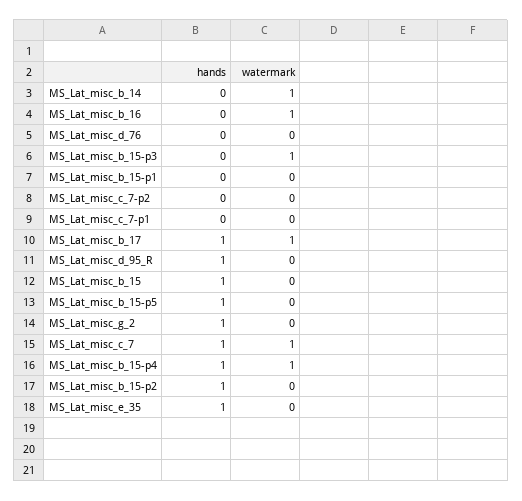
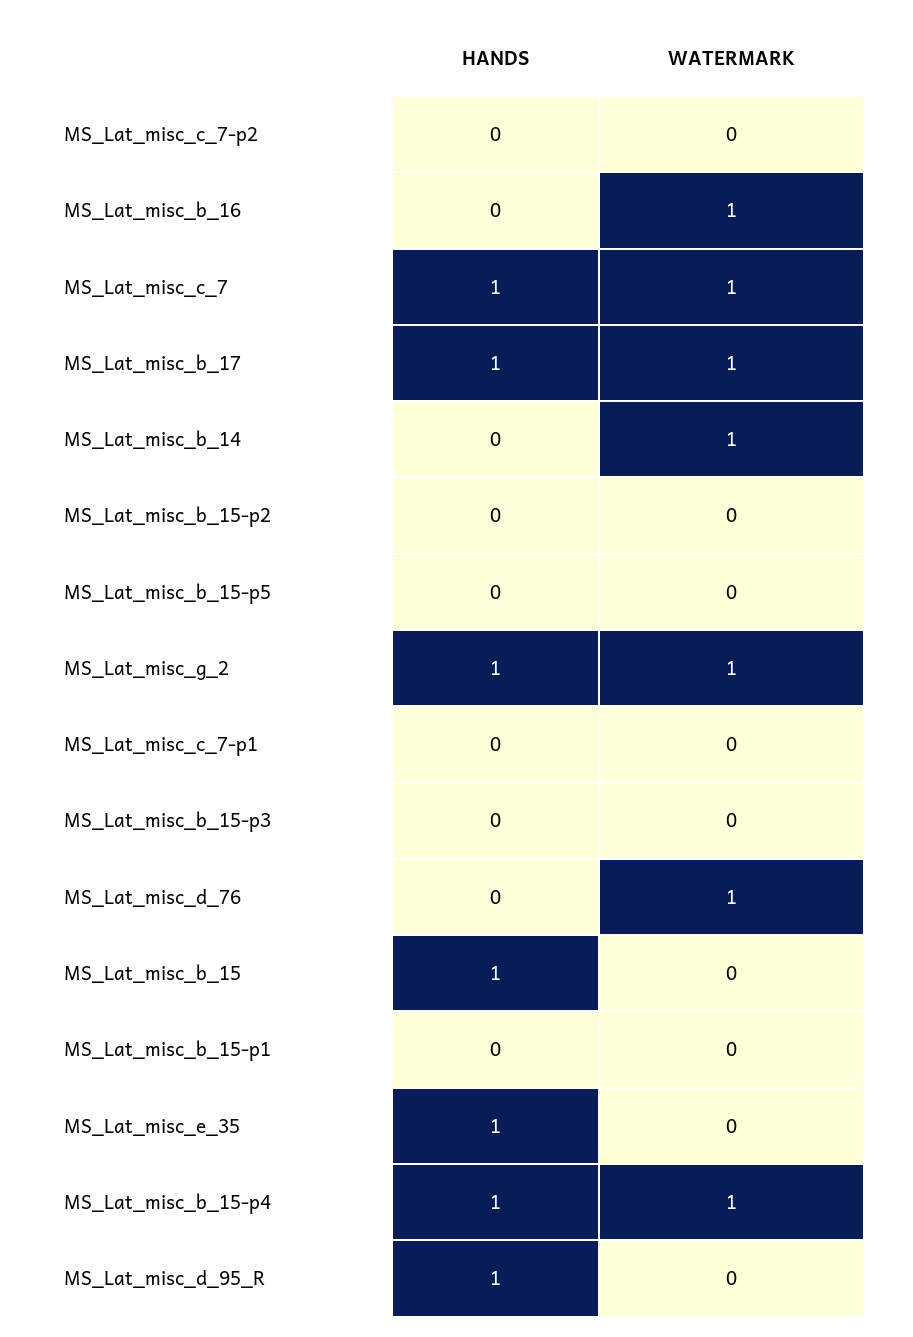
  {
    "hands": {
      "MS_Lat_misc_b_14": 0,
      "MS_Lat_misc_b_16": 0,
      "MS_Lat_misc_d_76": 0,
      "MS_Lat_misc_b_15-p3": 0,
      "MS_Lat_misc_b_15-p1": 0,
      "MS_Lat_misc_c_7-p2": 0,
      "MS_Lat_misc_c_7-p1": 0,
      "MS_Lat_misc_b_17": 1,
      "MS_Lat_misc_d_95_R": 1,
      "MS_Lat_misc_b_15": 1,
-     "MS_Lat_misc_b_15-p5": 1,
+     "MS_Lat_misc_b_15-p5": 0,
      "MS_Lat_misc_g_2": 1,
      "MS_Lat_misc_c_7": 1,
      "MS_Lat_misc_b_15-p4": 1,
-     "MS_Lat_misc_b_15-p2": 1,
+     "MS_Lat_misc_b_15-p2": 0,
      "MS_Lat_misc_e_35": 1
    },
    "watermark": {
      "MS_Lat_misc_b_14": 1,
      "MS_Lat_misc_b_16": 1,
-     "MS_Lat_misc_d_76": 0,
+     "MS_Lat_misc_d_76": 1,
-     "MS_Lat_misc_b_15-p3": 1,
+     "MS_Lat_misc_b_15-p3": 0,
      "MS_Lat_misc_b_15-p1": 0,
      "MS_Lat_misc_c_7-p2": 0,
      "MS_Lat_misc_c_7-p1": 0,
      "MS_Lat_misc_b_17": 1,
      "MS_Lat_misc_d_95_R": 0,
      "MS_Lat_misc_b_15": 0,
      "MS_Lat_misc_b_15-p5": 0,
-     "MS_Lat_misc_g_2": 0,
+     "MS_Lat_misc_g_2": 1,
      "MS_Lat_misc_c_7": 1,
      "MS_Lat_misc_b_15-p4": 1,
      "MS_Lat_misc_b_15-p2": 0,
      "MS_Lat_misc_e_35": 0
    }
  }

